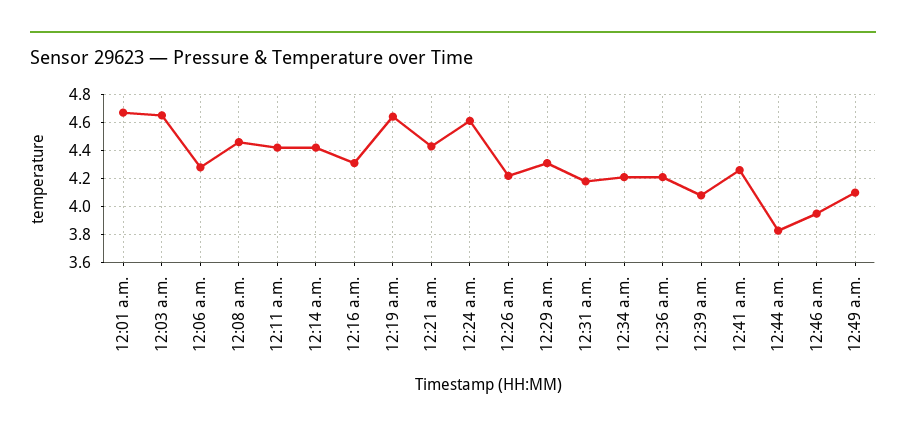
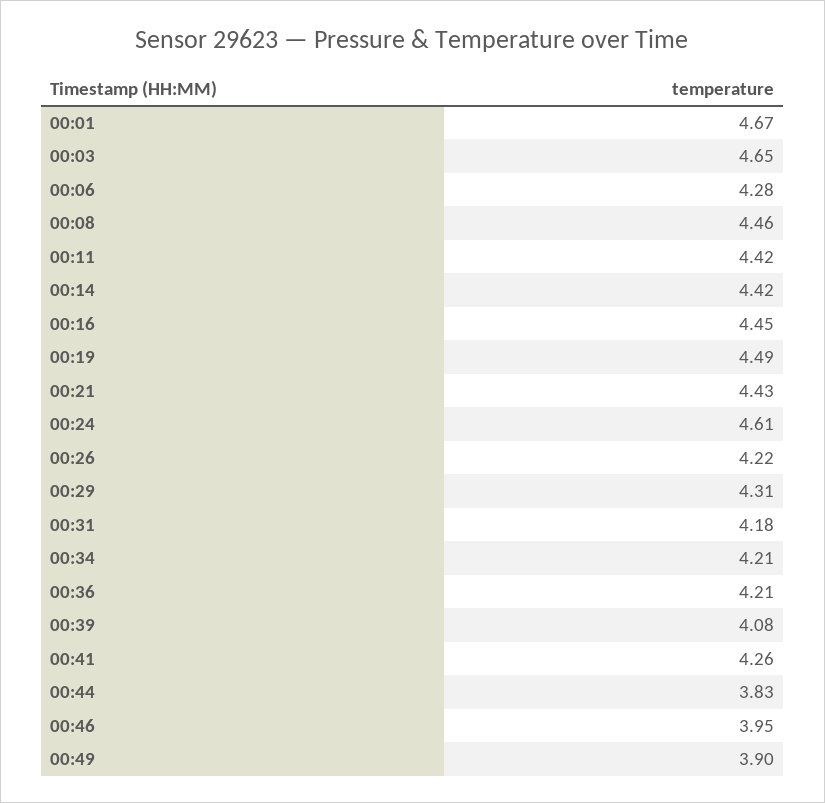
  {
    "12:01 a.m.": 4.67,
    "12:03 a.m.": 4.65,
    "12:06 a.m.": 4.28,
    "12:08 a.m.": 4.46,
    "12:11 a.m.": 4.42,
    "12:14 a.m.": 4.42,
-   "12:16 a.m.": 4.3,
+   "12:16 a.m.": 4.45,
-   "12:19 a.m.": 4.65,
+   "12:19 a.m.": 4.49,
    "12:21 a.m.": 4.43,
    "12:24 a.m.": 4.61,
    "12:26 a.m.": 4.22,
    "12:29 a.m.": 4.31,
    "12:31 a.m.": 4.18,
    "12:34 a.m.": 4.21,
    "12:36 a.m.": 4.21,
    "12:39 a.m.": 4.08,
    "12:41 a.m.": 4.26,
    "12:44 a.m.": 3.83,
    "12:46 a.m.": 3.95,
-   "12:49 a.m.": 4.1
+   "12:49 a.m.": 3.9
  }

